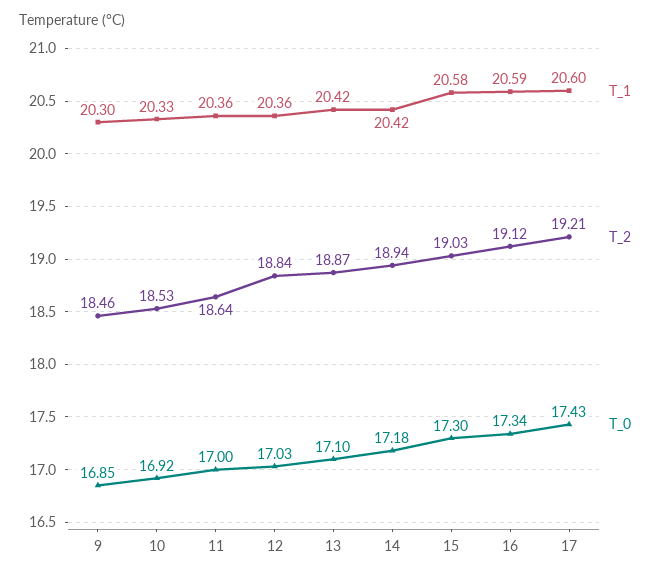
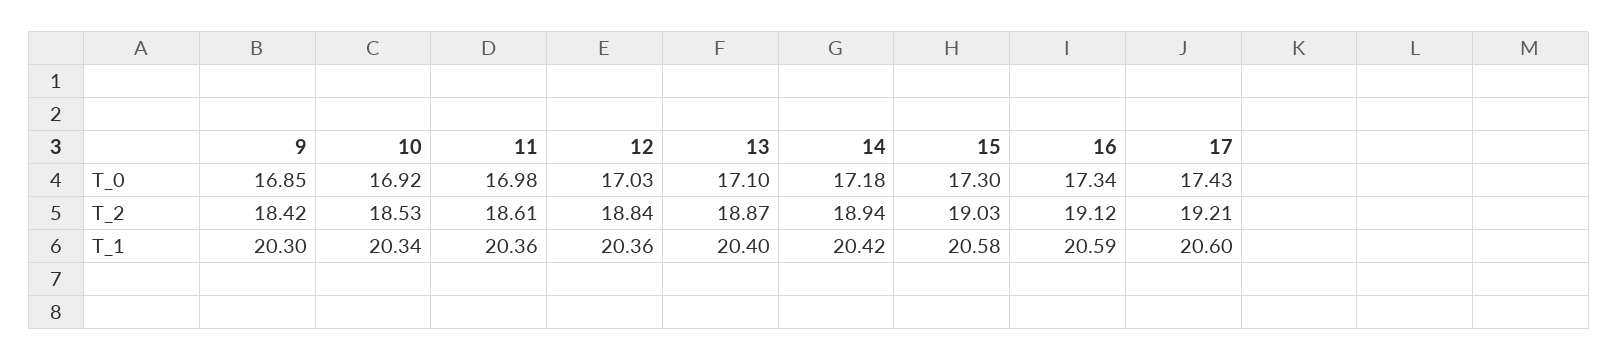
  {
    "T_1": {
      "9": 20.3,
-     "10": 20.33,
+     "10": 20.34,
      "11": 20.36,
      "12": 20.36,
-     "13": 20.42,
+     "13": 20.4,
      "14": 20.42,
      "15": 20.58,
      "16": 20.59,
      "17": 20.6
    },
    "T_2": {
-     "9": 18.46,
+     "9": 18.42,
      "10": 18.53,
-     "11": 18.64,
+     "11": 18.61,
      "12": 18.84,
      "13": 18.87,
      "14": 18.94,
      "15": 19.03,
      "16": 19.12,
      "17": 19.21
    },
    "T_0": {
      "9": 16.85,
      "10": 16.92,
-     "11": 17,
+     "11": 16.98,
      "12": 17.03,
      "13": 17.1,
      "14": 17.18,
      "15": 17.3,
      "16": 17.34,
      "17": 17.43
    }
  }

